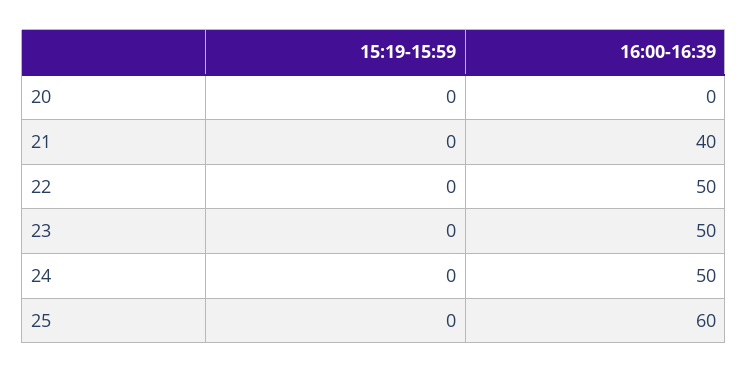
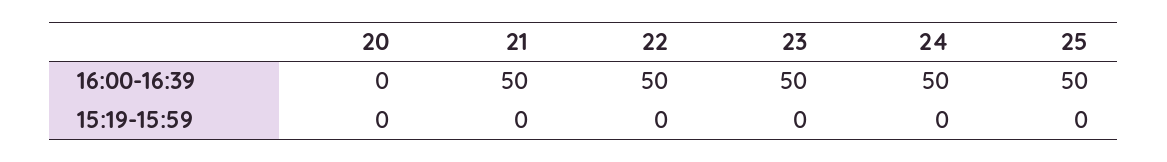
  {
    "15:19-15:59": {
      "20": 0,
      "21": 0,
      "22": 0,
      "23": 0,
      "24": 0,
      "25": 0
    },
    "16:00-16:39": {
      "20": 0,
-     "21": 40,
+     "21": 50,
      "22": 50,
      "23": 50,
      "24": 50,
-     "25": 60
+     "25": 50
    }
  }

